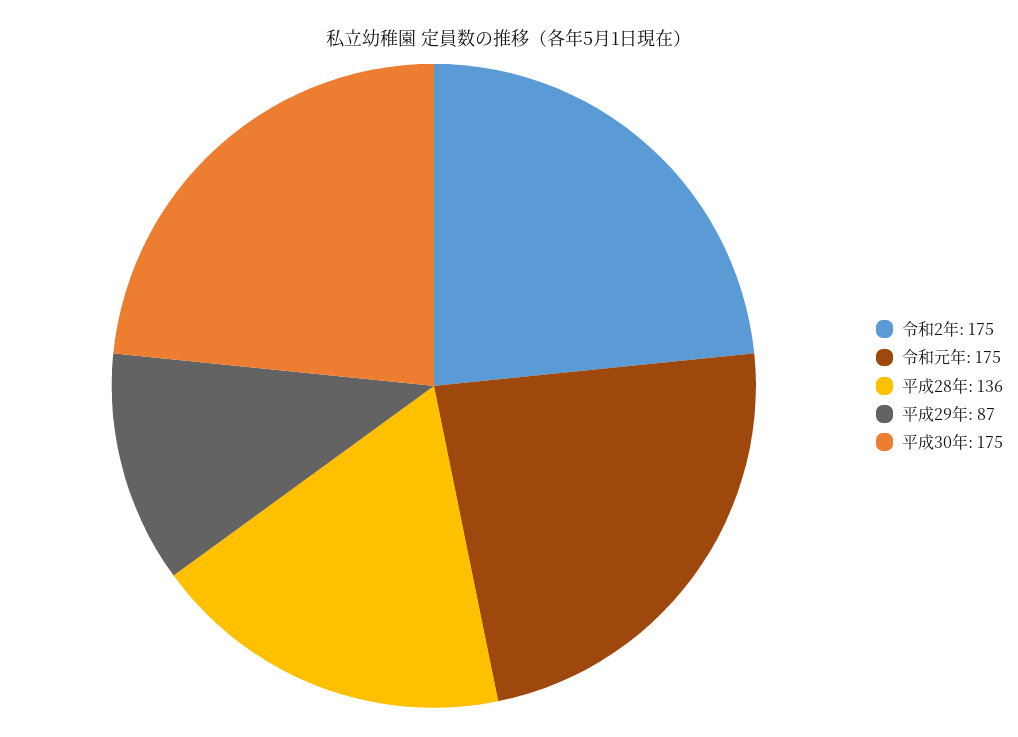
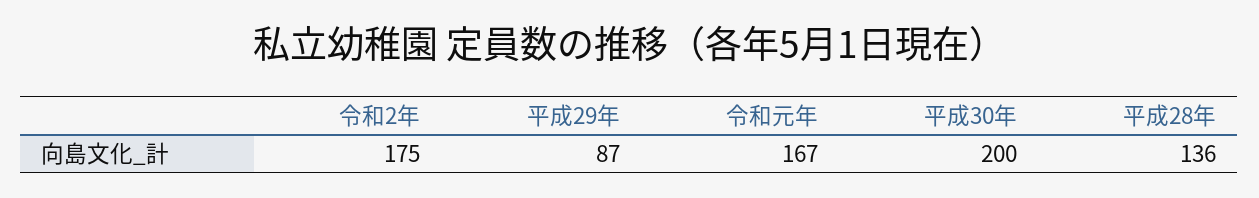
  {
    "令和2年": 175,
-   "令和元年": 175,
+   "令和元年": 167,
    "平成28年": 136,
    "平成29年": 87,
-   "平成30年": 175
+   "平成30年": 200
  }

